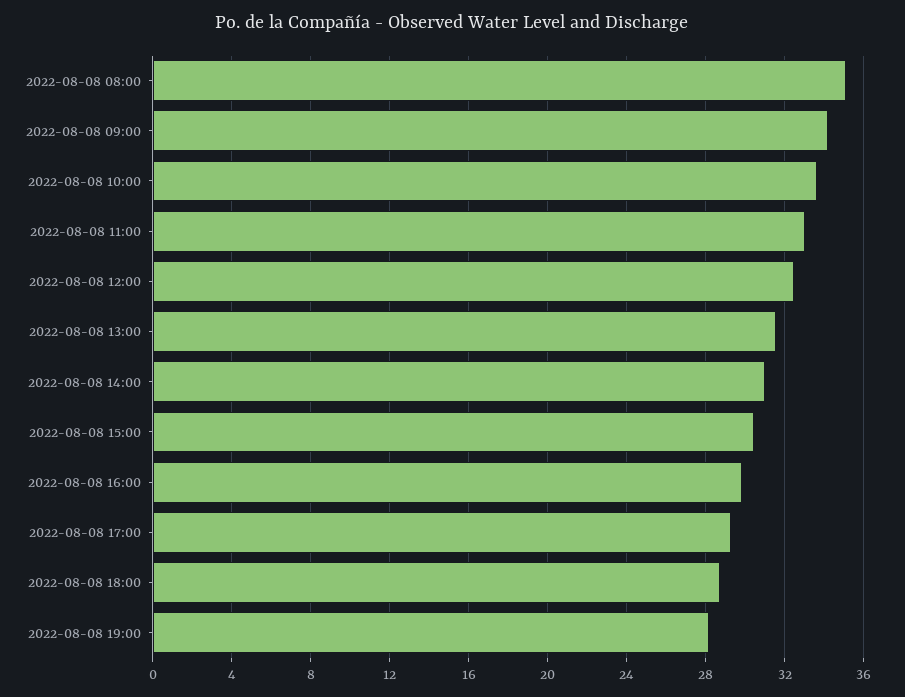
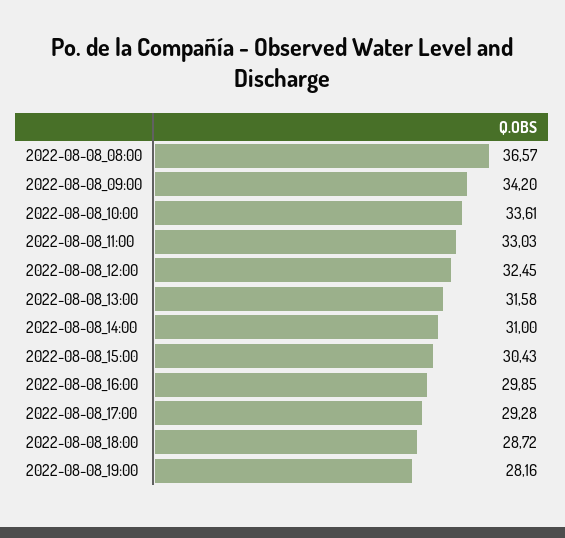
  {
-   "2022-08-08 08:00": 35,
+   "2022-08-08 08:00": 36.57,
    "2022-08-08 09:00": 34.2,
    "2022-08-08 10:00": 33.61,
    "2022-08-08 11:00": 33.03,
    "2022-08-08 12:00": 32.45,
    "2022-08-08 13:00": 31.58,
    "2022-08-08 14:00": 31,
    "2022-08-08 15:00": 30.43,
    "2022-08-08 16:00": 29.85,
    "2022-08-08 17:00": 29.28,
    "2022-08-08 18:00": 28.72,
    "2022-08-08 19:00": 28.16
  }

